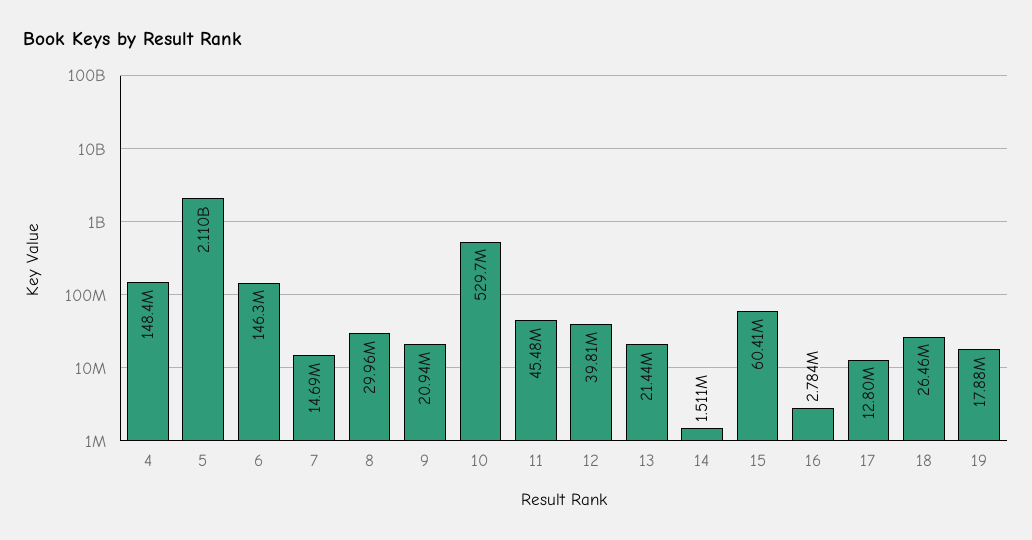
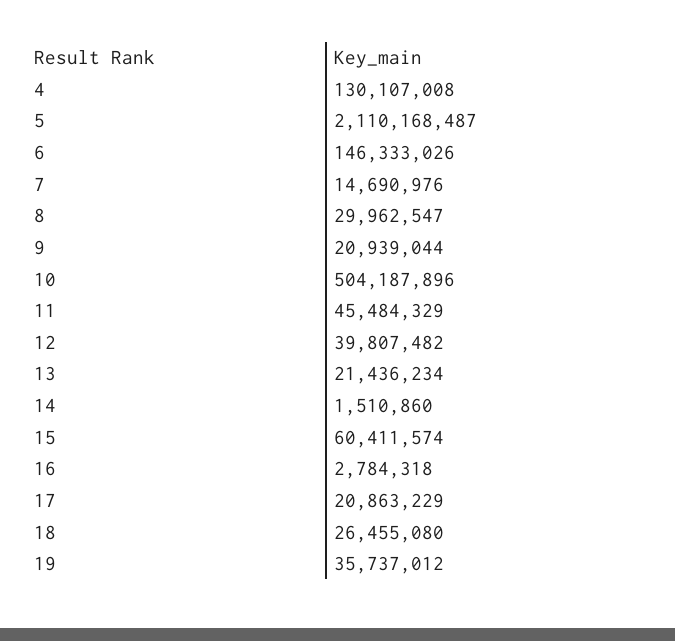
  {
-   "4": 148400000,
+   "4": 130107008,
    "5": 2110168487,
    "6": 146333026,
    "7": 14690976,
    "8": 29962547,
    "9": 20939044,
-   "10": 529700000,
+   "10": 504187896,
    "11": 45484329,
    "12": 39807482,
    "13": 21436234,
    "14": 1510860,
    "15": 60411574,
    "16": 2784318,
-   "17": 12800000,
+   "17": 20863229,
    "18": 26455080,
-   "19": 17880000
+   "19": 35737012
  }

